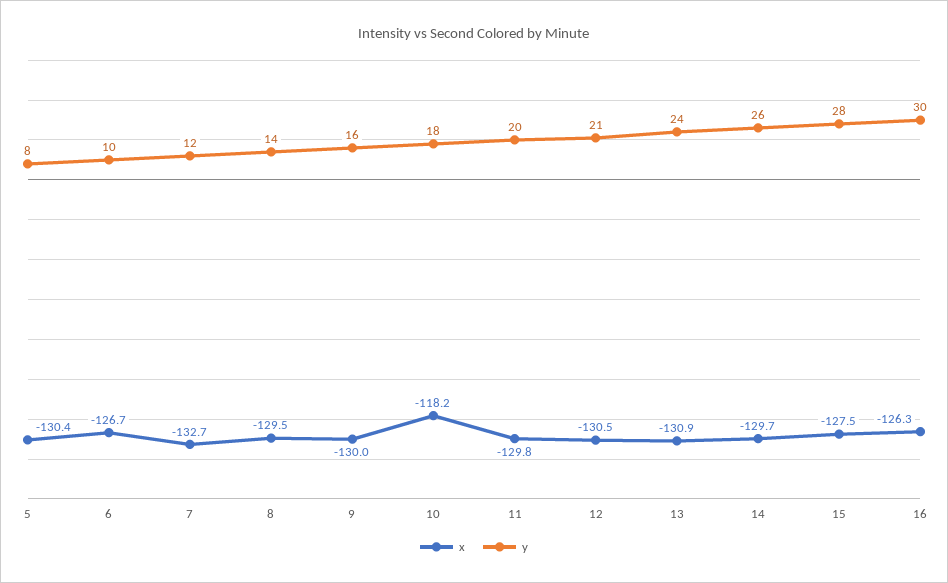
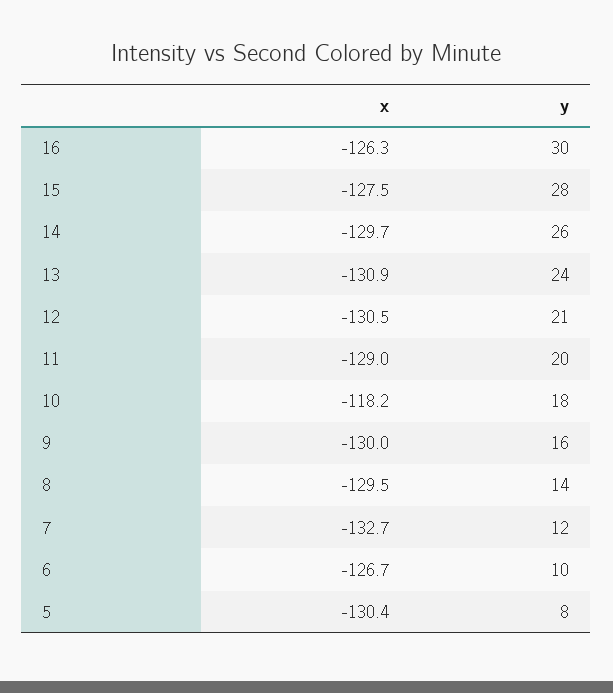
  {
    "x": {
      "5": -130.4,
      "6": -126.7,
      "7": -132.7,
      "8": -129.5,
      "9": -130,
      "10": -118.2,
-     "11": -129.8,
+     "11": -129,
      "12": -130.5,
      "13": -130.9,
      "14": -129.7,
      "15": -127.5,
      "16": -126.3
    },
    "y": {
      "5": 8,
      "6": 10,
      "7": 12,
      "8": 14,
      "9": 16,
      "10": 18,
      "11": 20,
      "12": 21,
      "13": 24,
      "14": 26,
      "15": 28,
      "16": 30
    }
  }

